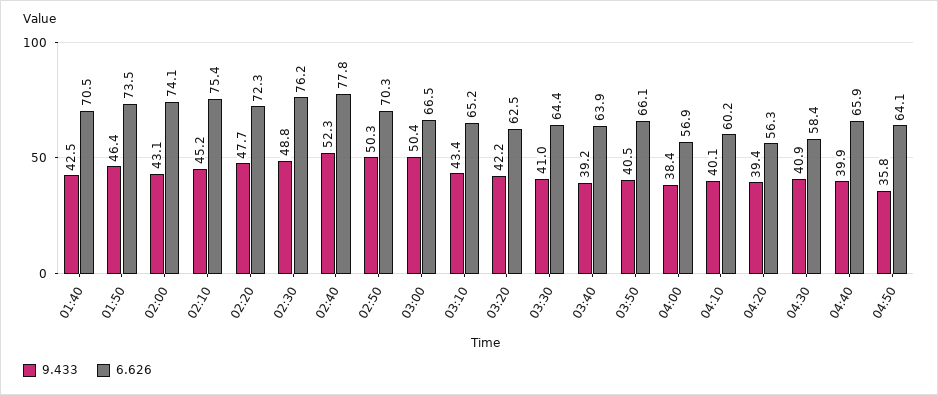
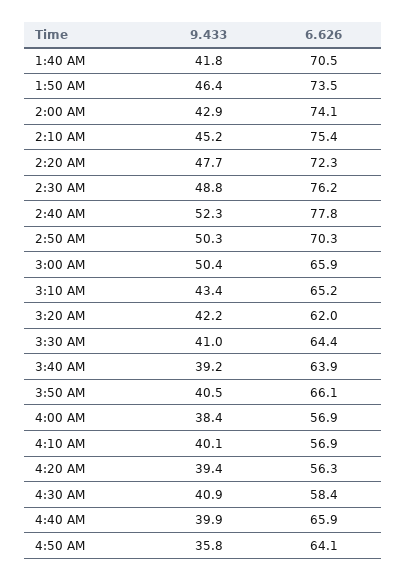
  {
    "9.433": {
-     "01:40": 42.5,
+     "01:40": 41.8,
      "01:50": 46.4,
-     "02:00": 43.1,
+     "02:00": 42.9,
      "02:10": 45.2,
      "02:20": 47.7,
      "02:30": 48.8,
      "02:40": 52.3,
      "02:50": 50.3,
      "03:00": 50.4,
      "03:10": 43.4,
      "03:20": 42.2,
      "03:30": 41,
      "03:40": 39.2,
      "03:50": 40.5,
      "04:00": 38.4,
      "04:10": 40.1,
      "04:20": 39.4,
      "04:30": 40.9,
      "04:40": 39.9,
      "04:50": 35.8
    },
    "6.626": {
      "01:40": 70.5,
      "01:50": 73.5,
      "02:00": 74.1,
      "02:10": 75.4,
      "02:20": 72.3,
      "02:30": 76.2,
      "02:40": 77.8,
      "02:50": 70.3,
-     "03:00": 66.5,
+     "03:00": 65.9,
      "03:10": 65.2,
-     "03:20": 62.5,
+     "03:20": 62,
      "03:30": 64.4,
      "03:40": 63.9,
      "03:50": 66.1,
      "04:00": 56.9,
-     "04:10": 60.2,
+     "04:10": 56.9,
      "04:20": 56.3,
      "04:30": 58.4,
      "04:40": 65.9,
      "04:50": 64.1
    }
  }

